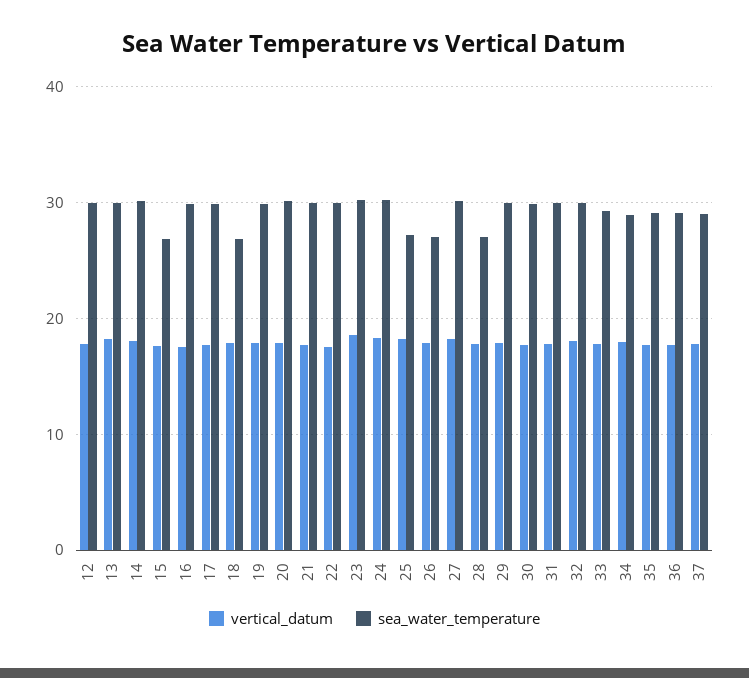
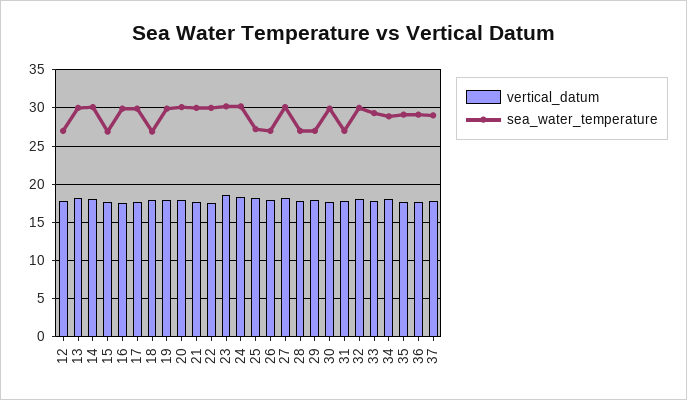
  {
    "vertical_datum": {
      "12": 18,
      "13": 18,
      "14": 18,
      "15": 18,
      "16": 18,
      "17": 18,
      "18": 18,
      "19": 18,
      "20": 18,
      "21": 18,
      "22": 18,
      "23": 19,
      "24": 18,
      "25": 18,
      "26": 18,
      "27": 18,
      "28": 18,
      "29": 18,
      "30": 18,
      "31": 18,
      "32": 18,
      "33": 18,
      "34": 18,
      "35": 18,
      "36": 18,
      "37": 18
    },
    "sea_water_temperature": {
-     "12": 30,
+     "12": 27,
      "13": 30,
      "14": 30,
      "15": 27,
      "16": 30,
      "17": 30,
      "18": 27,
      "19": 30,
      "20": 30,
      "21": 30,
      "22": 30,
      "23": 30,
      "24": 30,
      "25": 27,
      "26": 27,
      "27": 30,
      "28": 27,
-     "29": 30,
+     "29": 27,
      "30": 30,
-     "31": 30,
+     "31": 27,
      "32": 30,
      "33": 29,
      "34": 29,
      "35": 29,
      "36": 29,
      "37": 29
    }
  }

